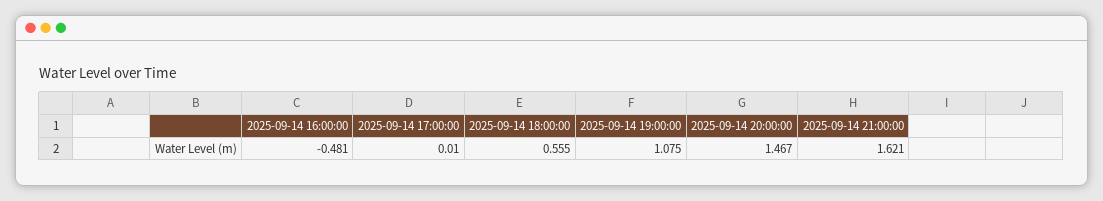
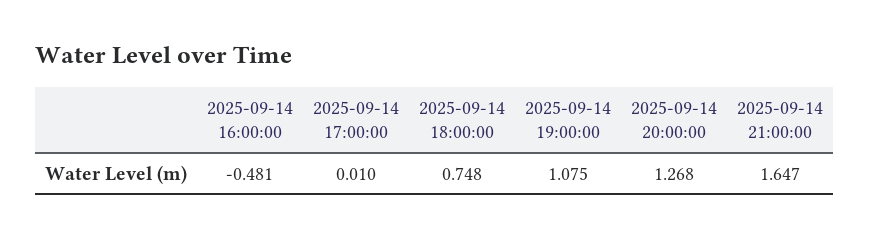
  {
    "2025-09-14 16:00:00": -0.481,
    "2025-09-14 17:00:00": 0.01,
-   "2025-09-14 18:00:00": 0.555,
+   "2025-09-14 18:00:00": 0.748,
    "2025-09-14 19:00:00": 1.075,
-   "2025-09-14 20:00:00": 1.467,
+   "2025-09-14 20:00:00": 1.268,
-   "2025-09-14 21:00:00": 1.621
+   "2025-09-14 21:00:00": 1.647
  }

